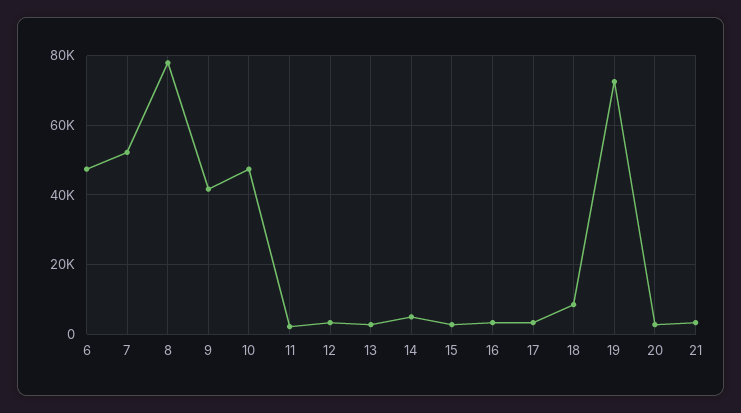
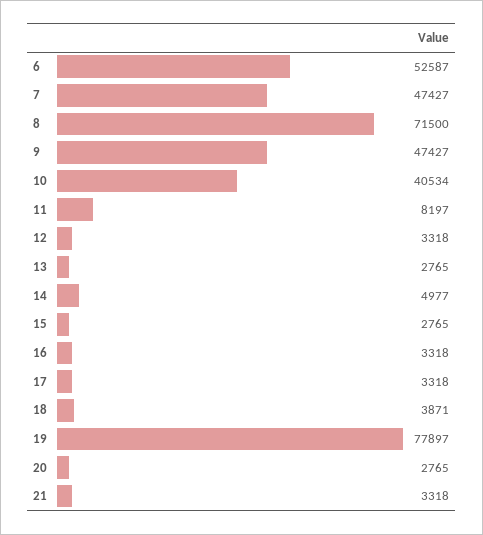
  {
-   "6": 48000,
+   "6": 52587,
-   "7": 52000,
+   "7": 47427,
-   "8": 78000,
+   "8": 71500,
-   "9": 42000,
+   "9": 47427,
-   "10": 48000,
+   "10": 40534,
-   "11": 2000,
+   "11": 8197,
    "12": 3318,
    "13": 2765,
    "14": 4977,
    "15": 2765,
    "16": 3318,
    "17": 3318,
-   "18": 8000,
+   "18": 3871,
-   "19": 72000,
+   "19": 77897,
    "20": 2765,
    "21": 3318
  }

